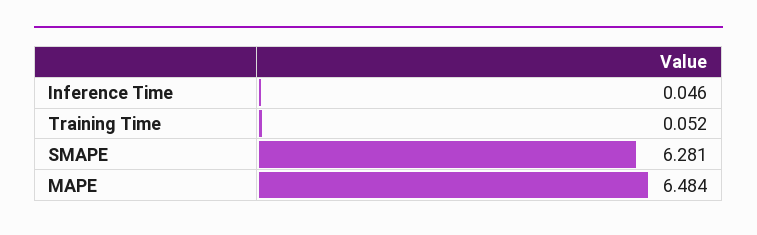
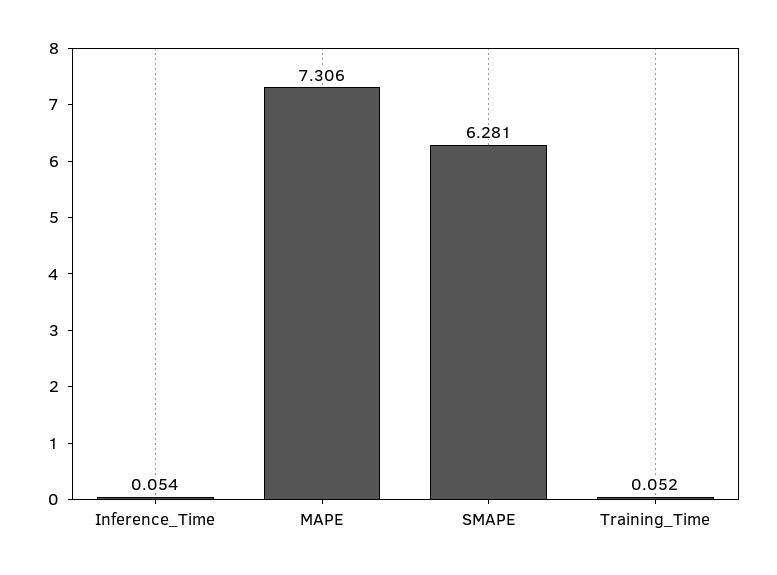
  {
-   "Inference Time": 0.046,
+   "Inference Time": 0.054,
    "Training Time": 0.052,
    "SMAPE": 6.281,
-   "MAPE": 6.484
+   "MAPE": 7.306
  }

